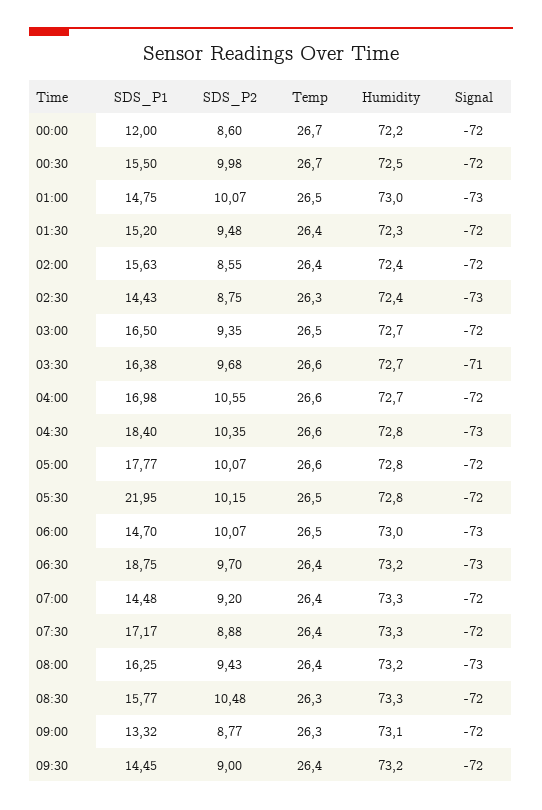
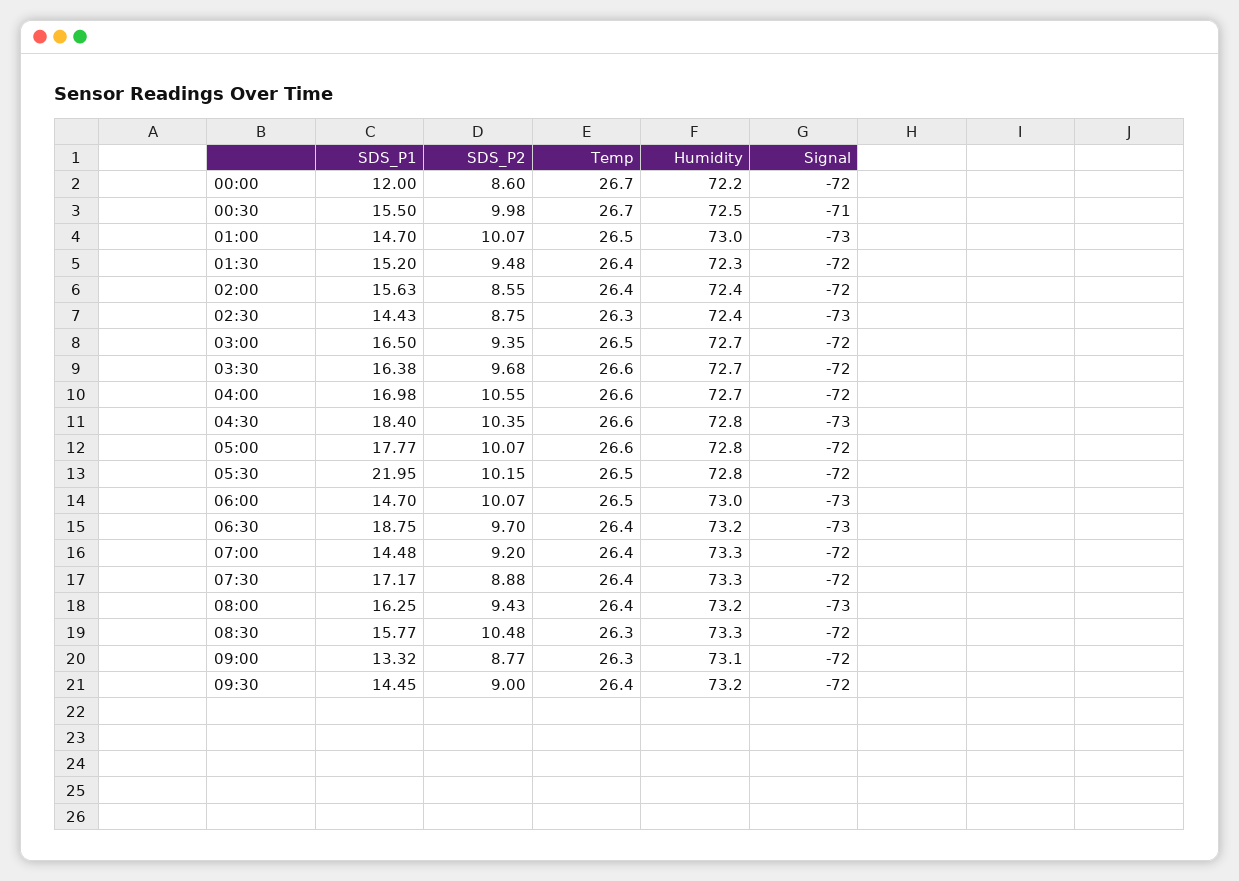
  {
    "SDS_P1": {
      "00:00": 12,
      "00:30": 15.5,
-     "01:00": 14.75,
+     "01:00": 14.7,
      "01:30": 15.2,
      "02:00": 15.63,
      "02:30": 14.43,
      "03:00": 16.5,
      "03:30": 16.38,
      "04:00": 16.98,
      "04:30": 18.4,
      "05:00": 17.77,
      "05:30": 21.95,
      "06:00": 14.7,
      "06:30": 18.75,
      "07:00": 14.48,
      "07:30": 17.17,
      "08:00": 16.25,
      "08:30": 15.77,
      "09:00": 13.32,
      "09:30": 14.45
    },
    "SDS_P2": {
      "00:00": 8.6,
      "00:30": 9.98,
      "01:00": 10.07,
      "01:30": 9.48,
      "02:00": 8.55,
      "02:30": 8.75,
      "03:00": 9.35,
      "03:30": 9.68,
      "04:00": 10.55,
      "04:30": 10.35,
      "05:00": 10.07,
      "05:30": 10.15,
      "06:00": 10.07,
      "06:30": 9.7,
      "07:00": 9.2,
      "07:30": 8.88,
      "08:00": 9.43,
      "08:30": 10.48,
      "09:00": 8.77,
      "09:30": 9
    },
    "Temp": {
      "00:00": 26.7,
      "00:30": 26.7,
      "01:00": 26.5,
      "01:30": 26.4,
      "02:00": 26.4,
      "02:30": 26.3,
      "03:00": 26.5,
      "03:30": 26.6,
      "04:00": 26.6,
      "04:30": 26.6,
      "05:00": 26.6,
      "05:30": 26.5,
      "06:00": 26.5,
      "06:30": 26.4,
      "07:00": 26.4,
      "07:30": 26.4,
      "08:00": 26.4,
      "08:30": 26.3,
      "09:00": 26.3,
      "09:30": 26.4
    },
    "Humidity": {
      "00:00": 72.2,
      "00:30": 72.5,
      "01:00": 73,
      "01:30": 72.3,
      "02:00": 72.4,
      "02:30": 72.4,
      "03:00": 72.7,
      "03:30": 72.7,
      "04:00": 72.7,
      "04:30": 72.8,
      "05:00": 72.8,
      "05:30": 72.8,
      "06:00": 73,
      "06:30": 73.2,
      "07:00": 73.3,
      "07:30": 73.3,
      "08:00": 73.2,
      "08:30": 73.3,
      "09:00": 73.1,
      "09:30": 73.2
    },
    "Signal": {
      "00:00": -72,
-     "00:30": -72,
+     "00:30": -71,
      "01:00": -73,
      "01:30": -72,
      "02:00": -72,
      "02:30": -73,
      "03:00": -72,
-     "03:30": -71,
+     "03:30": -72,
      "04:00": -72,
      "04:30": -73,
      "05:00": -72,
      "05:30": -72,
      "06:00": -73,
      "06:30": -73,
      "07:00": -72,
      "07:30": -72,
      "08:00": -73,
      "08:30": -72,
      "09:00": -72,
      "09:30": -72
    }
  }

